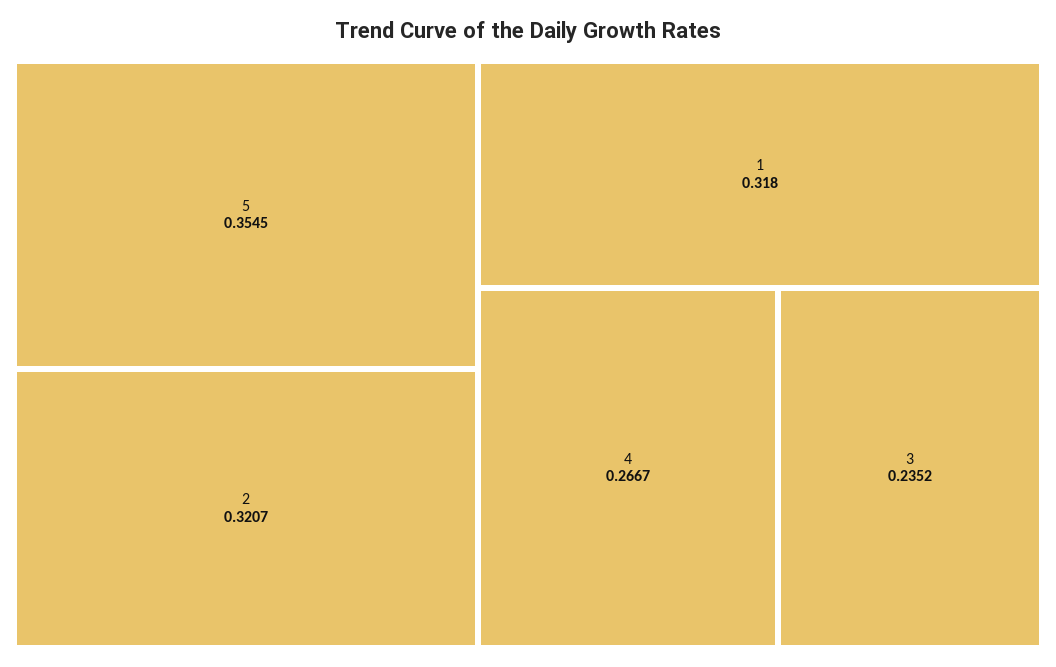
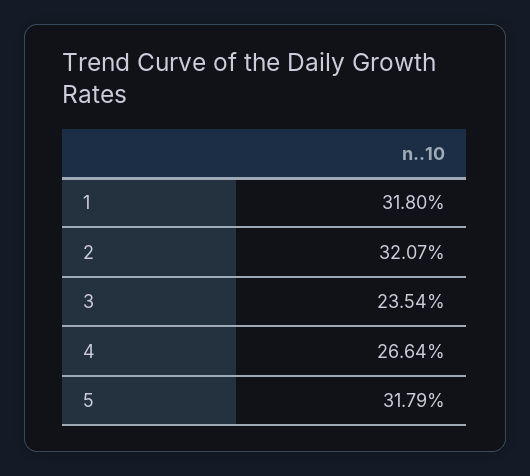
  {
-   "5": 0.3545,
+   "5": 0.3179,
    "2": 0.3207,
    "1": 0.318,
-   "4": 0.2667,
+   "4": 0.2664,
-   "3": 0.2352
+   "3": 0.2354
  }

